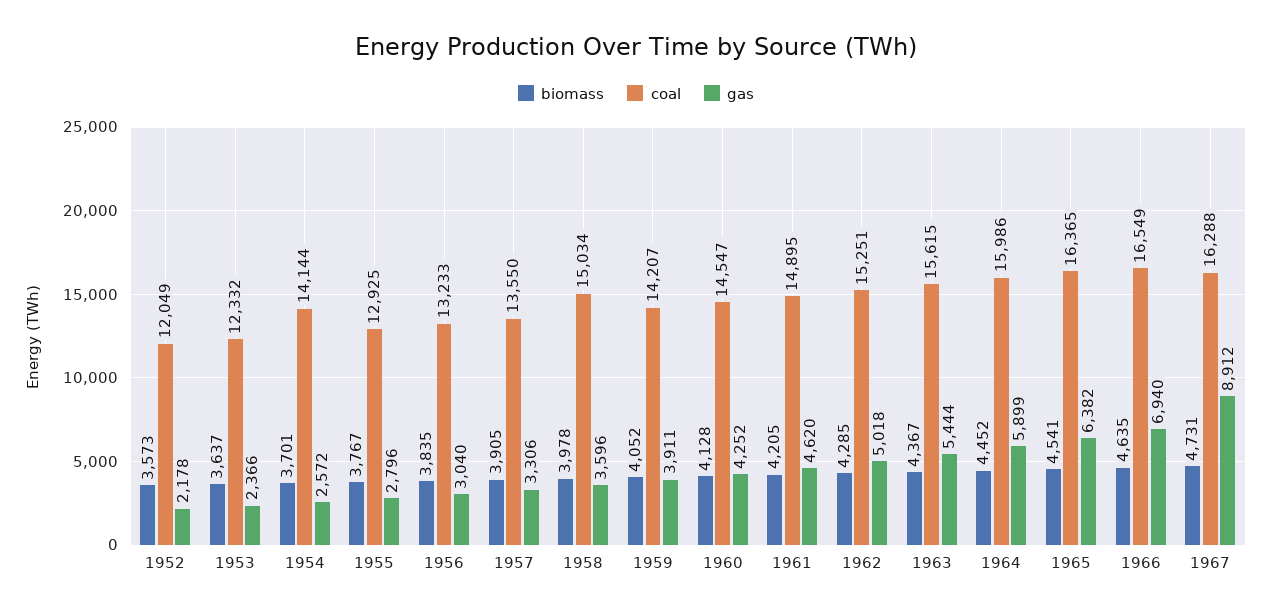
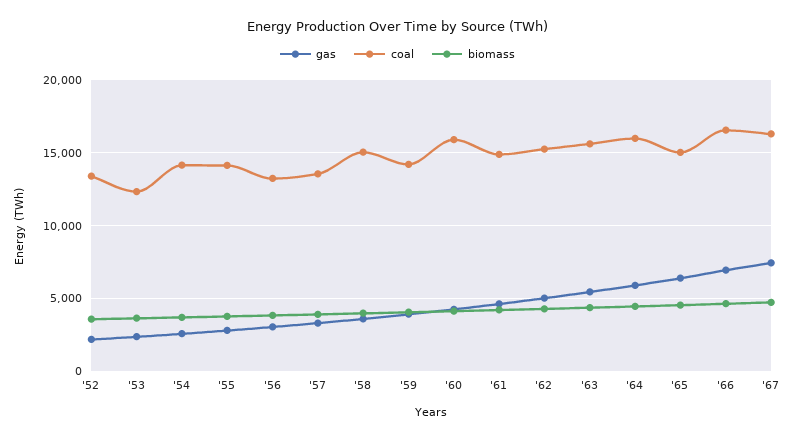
  {
    "biomass": {
      "1952": 3573,
      "1953": 3637,
      "1954": 3701,
      "1955": 3767,
      "1956": 3835,
      "1957": 3905,
      "1958": 3978,
      "1959": 4052,
      "1960": 4128,
      "1961": 4205,
      "1962": 4285,
      "1963": 4367,
      "1964": 4452,
      "1965": 4541,
      "1966": 4635,
      "1967": 4731
    },
    "coal": {
-     "1952": 12049,
+     "1952": 13500,
      "1953": 12332,
      "1954": 14144,
-     "1955": 12925,
+     "1955": 14000,
      "1956": 13233,
      "1957": 13550,
      "1958": 15034,
      "1959": 14207,
-     "1960": 14547,
+     "1960": 16000,
      "1961": 14895,
      "1962": 15251,
      "1963": 15615,
      "1964": 15986,
-     "1965": 16365,
+     "1965": 15000,
      "1966": 16549,
      "1967": 16288
    },
    "gas": {
      "1952": 2178,
      "1953": 2366,
      "1954": 2572,
      "1955": 2796,
      "1956": 3040,
      "1957": 3306,
      "1958": 3596,
      "1959": 3911,
      "1960": 4252,
      "1961": 4620,
      "1962": 5018,
      "1963": 5444,
      "1964": 5899,
      "1965": 6382,
      "1966": 6940,
-     "1967": 8912
+     "1967": 7500
    }
  }

